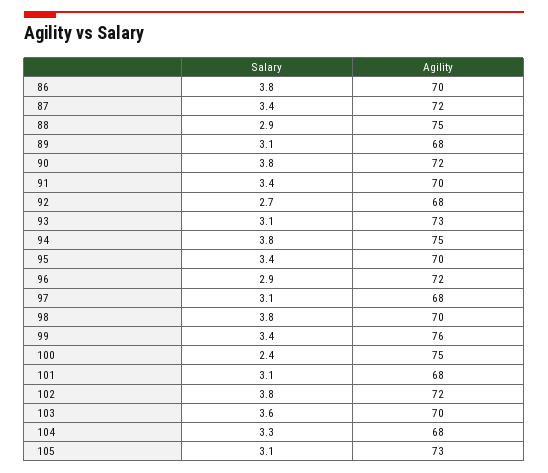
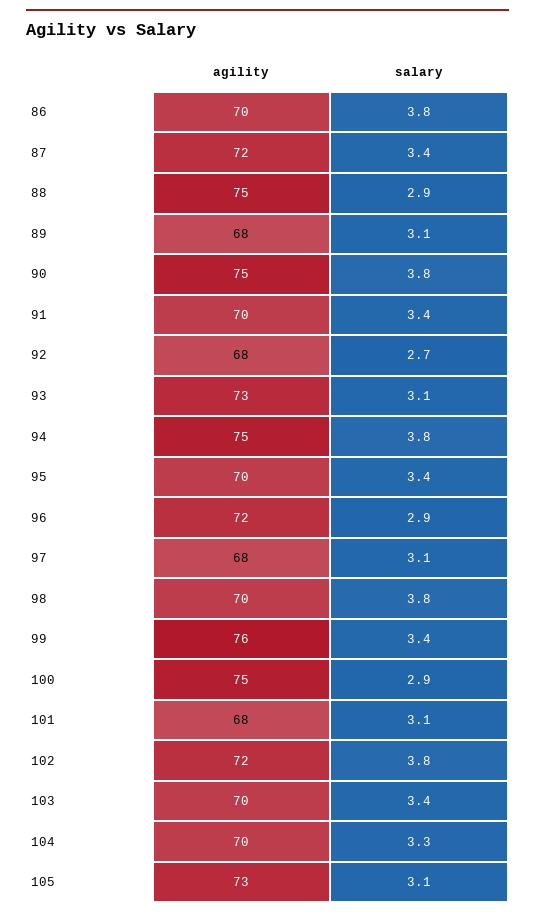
  {
    "Salary": {
      "86": 3.8,
      "87": 3.4,
      "88": 2.9,
      "89": 3.1,
      "90": 3.8,
      "91": 3.4,
      "92": 2.7,
      "93": 3.1,
      "94": 3.8,
      "95": 3.4,
      "96": 2.9,
      "97": 3.1,
      "98": 3.8,
      "99": 3.4,
-     "100": 2.4,
+     "100": 2.9,
      "101": 3.1,
      "102": 3.8,
-     "103": 3.6,
+     "103": 3.4,
      "104": 3.3,
      "105": 3.1
    },
    "Agility": {
      "86": 70,
      "87": 72,
      "88": 75,
      "89": 68,
-     "90": 72,
+     "90": 75,
      "91": 70,
      "92": 68,
      "93": 73,
      "94": 75,
      "95": 70,
      "96": 72,
      "97": 68,
      "98": 70,
      "99": 76,
      "100": 75,
      "101": 68,
      "102": 72,
      "103": 70,
-     "104": 68,
+     "104": 70,
      "105": 73
    }
  }

